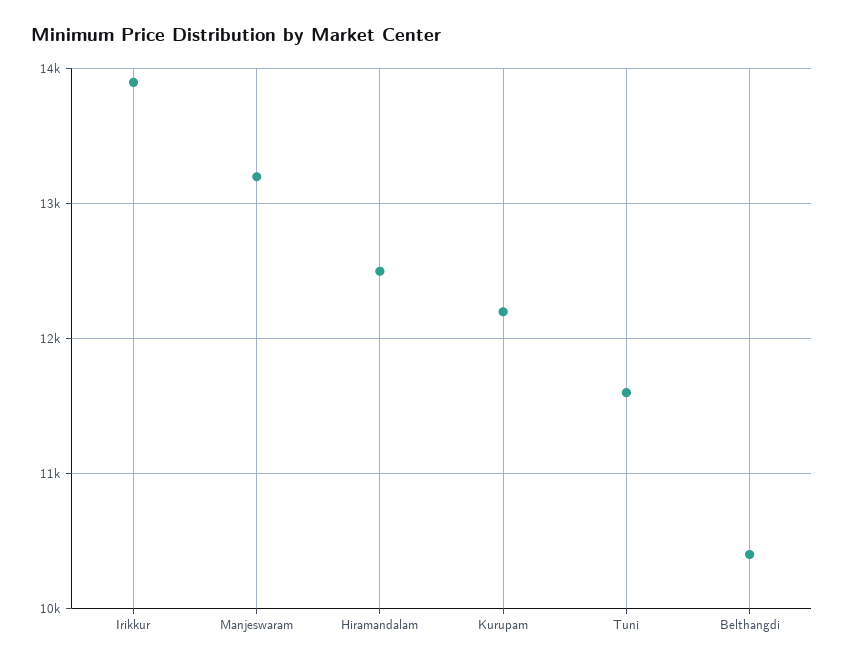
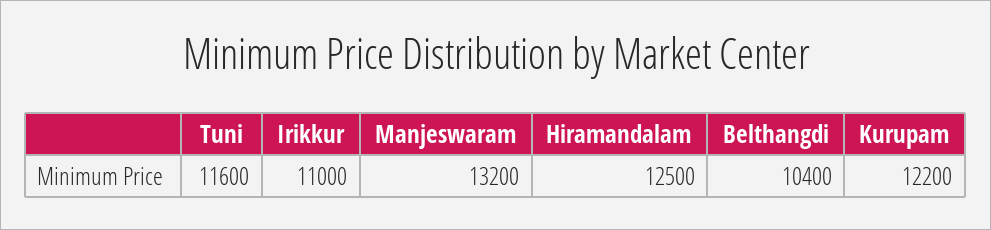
  {
-   "Irikkur": 13900,
+   "Irikkur": 11000,
    "Manjeswaram": 13200,
    "Hiramandalam": 12500,
    "Kurupam": 12200,
    "Tuni": 11600,
    "Belthangdi": 10400
  }

